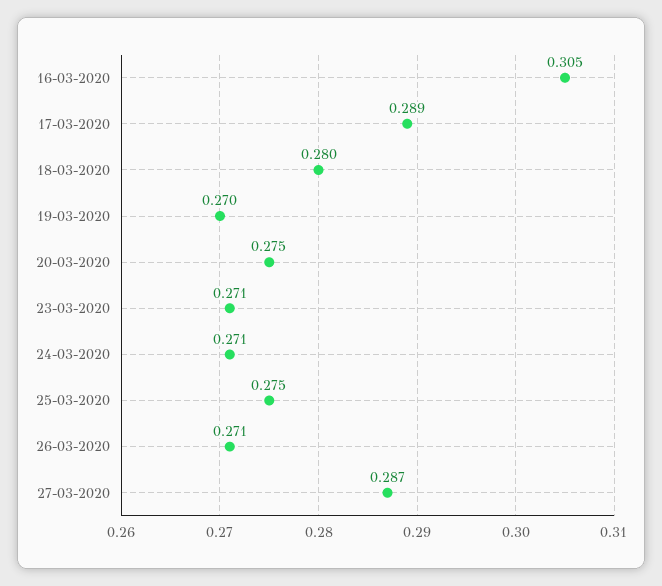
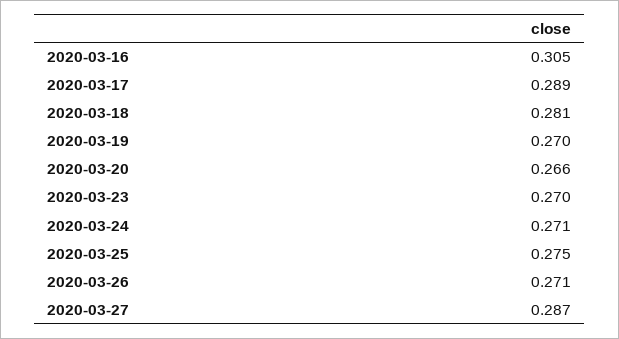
  {
    "16-03-2020": 0.305,
    "17-03-2020": 0.289,
-   "18-03-2020": 0.28,
+   "18-03-2020": 0.281,
    "19-03-2020": 0.27,
-   "20-03-2020": 0.275,
+   "20-03-2020": 0.266,
-   "23-03-2020": 0.271,
+   "23-03-2020": 0.27,
    "24-03-2020": 0.271,
    "25-03-2020": 0.275,
    "26-03-2020": 0.271,
    "27-03-2020": 0.287
  }

